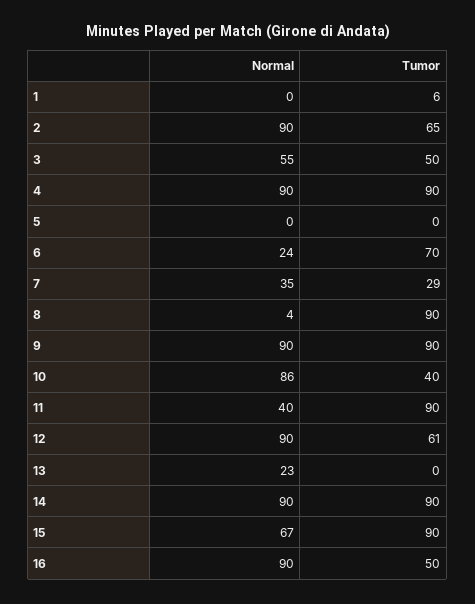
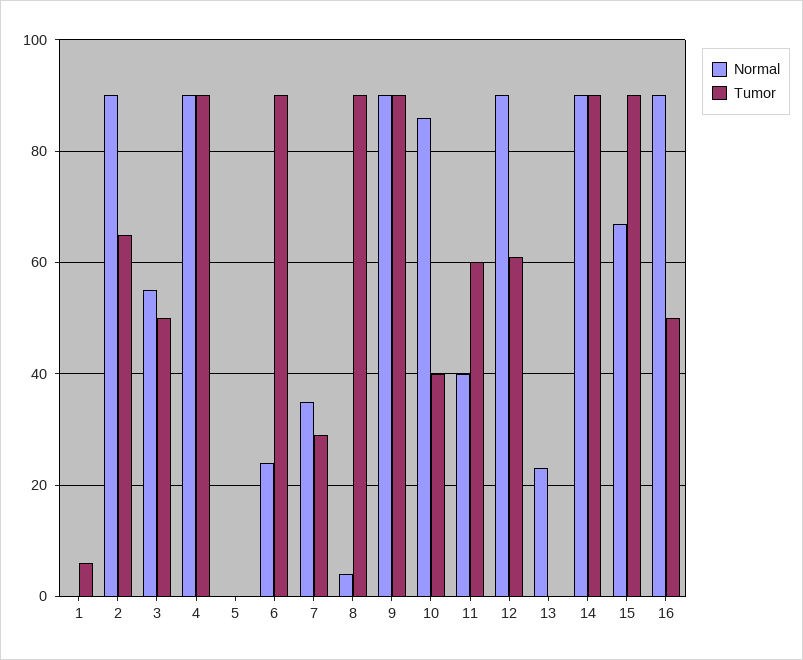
  {
    "Normal": {
      "1": 0,
      "2": 90,
      "3": 55,
      "4": 90,
      "5": 0,
      "6": 24,
      "7": 35,
      "8": 4,
      "9": 90,
      "10": 86,
      "11": 40,
      "12": 90,
      "13": 23,
      "14": 90,
      "15": 67,
      "16": 90
    },
    "Tumor": {
      "1": 6,
      "2": 65,
      "3": 50,
      "4": 90,
      "5": 0,
-     "6": 70,
+     "6": 90,
      "7": 29,
      "8": 90,
      "9": 90,
      "10": 40,
-     "11": 90,
+     "11": 60,
      "12": 61,
      "13": 0,
      "14": 90,
      "15": 90,
      "16": 50
    }
  }

